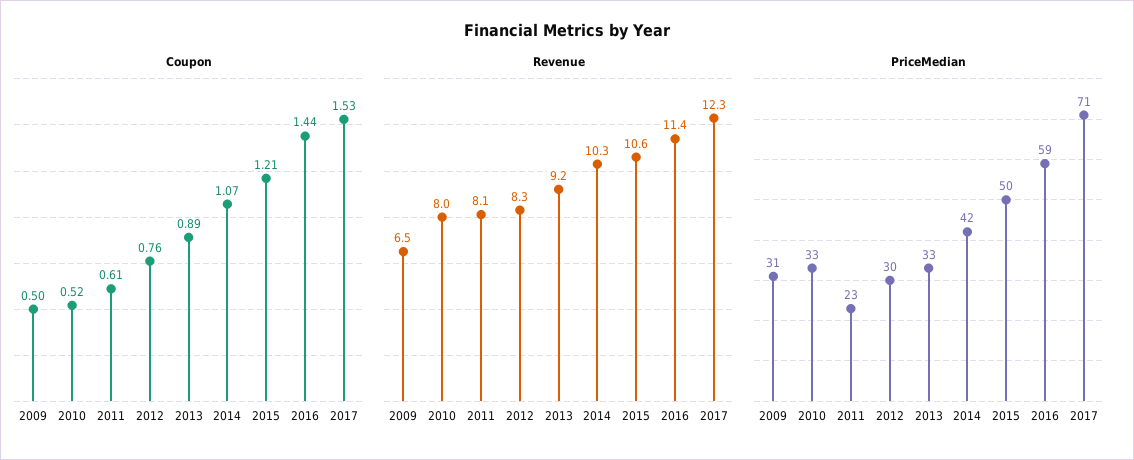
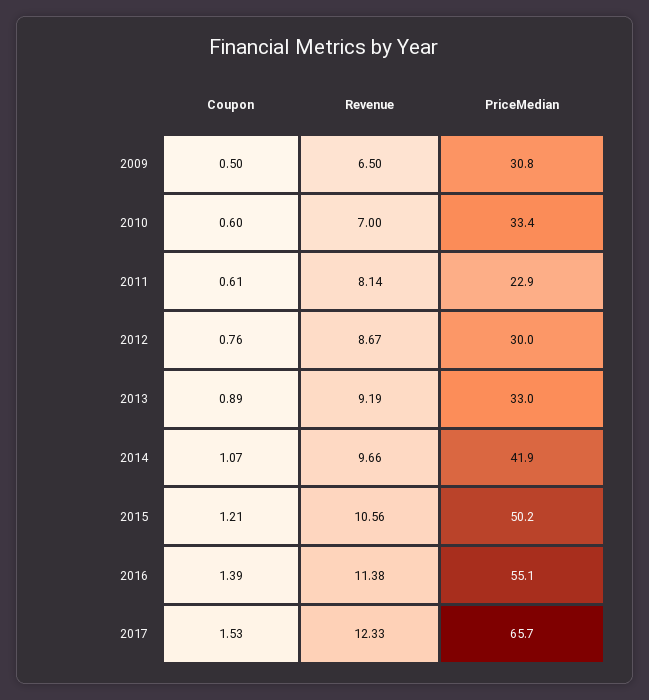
  {
    "Coupon": {
      "2009": 0.5,
-     "2010": 0.52,
+     "2010": 0.6,
      "2011": 0.61,
      "2012": 0.76,
      "2013": 0.89,
      "2014": 1.07,
      "2015": 1.21,
-     "2016": 1.44,
+     "2016": 1.39,
      "2017": 1.53
    },
    "Revenue": {
      "2009": 6.5,
-     "2010": 8,
+     "2010": 7,
      "2011": 8.14,
-     "2012": 8.3,
+     "2012": 8.67,
      "2013": 9.19,
-     "2014": 10.3,
+     "2014": 9.66,
      "2015": 10.56,
      "2016": 11.38,
      "2017": 12.33
    },
    "PriceMedian": {
      "2009": 30.8,
      "2010": 33.4,
      "2011": 22.9,
      "2012": 30,
      "2013": 33,
      "2014": 41.9,
      "2015": 50.2,
-     "2016": 59,
+     "2016": 55.1,
-     "2017": 71
+     "2017": 65.7
    }
  }

